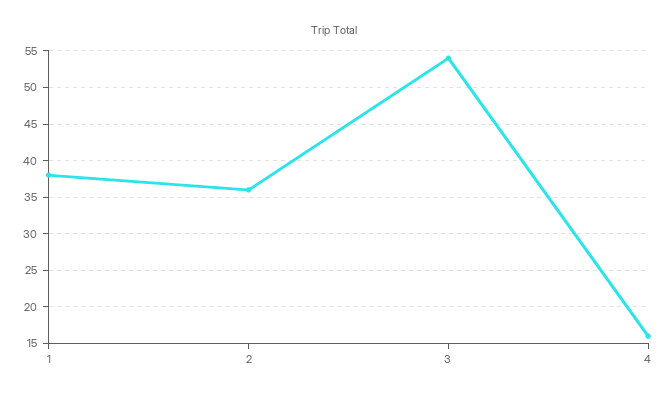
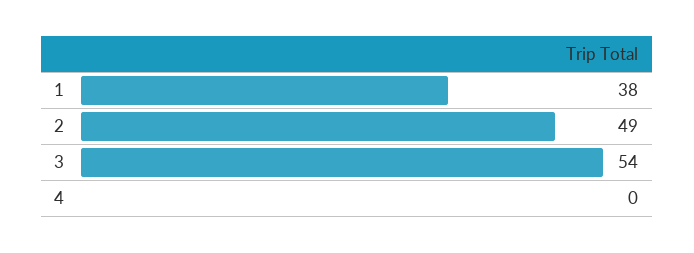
  {
    "1": 38,
-   "2": 36,
+   "2": 49,
    "3": 54,
-   "4": 16
+   "4": 0
  }

